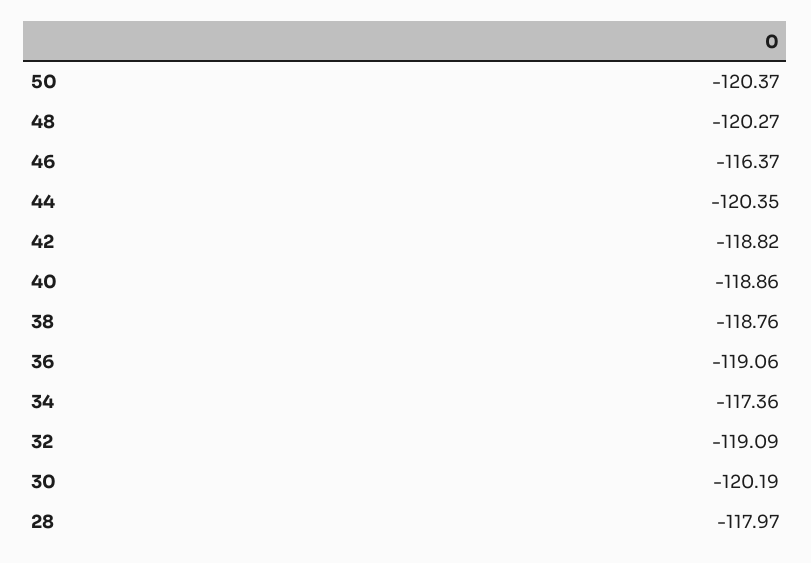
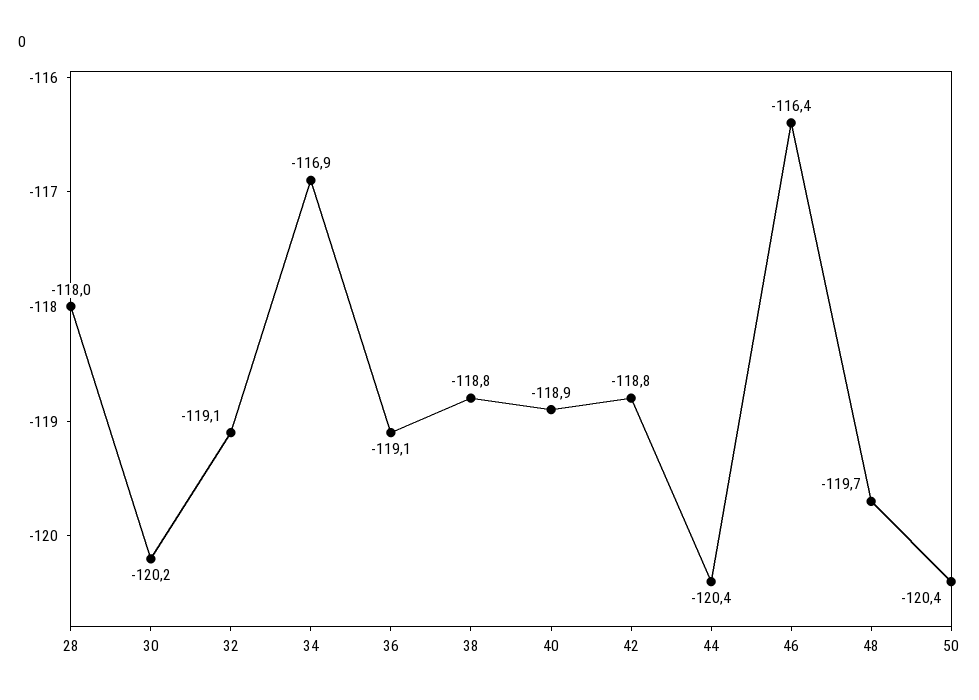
  {
    "50": -120.37,
-   "48": -120.27,
+   "48": -119.7,
    "46": -116.37,
    "44": -120.35,
    "42": -118.82,
    "40": -118.86,
    "38": -118.76,
    "36": -119.06,
-   "34": -117.36,
+   "34": -116.9,
    "32": -119.09,
    "30": -120.19,
    "28": -117.97
  }

